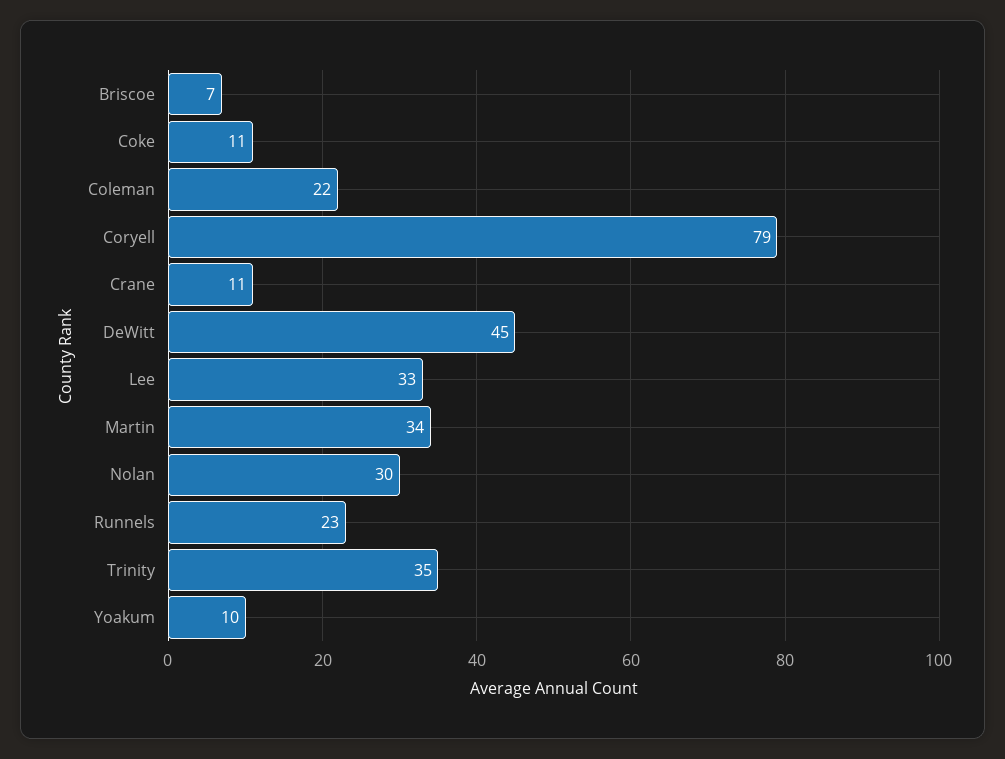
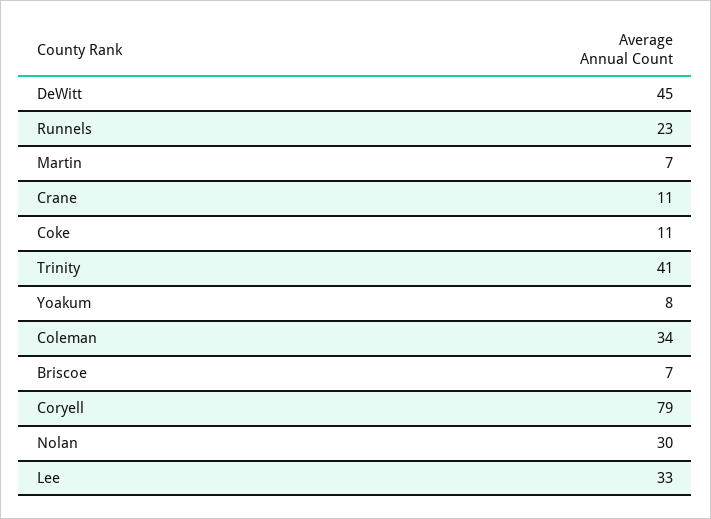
  {
    "Briscoe": 7,
    "Coke": 11,
-   "Coleman": 22,
+   "Coleman": 34,
    "Coryell": 79,
    "Crane": 11,
    "DeWitt": 45,
    "Lee": 33,
-   "Martin": 34,
+   "Martin": 7,
    "Nolan": 30,
    "Runnels": 23,
-   "Trinity": 35,
+   "Trinity": 41,
-   "Yoakum": 10
+   "Yoakum": 8
  }

